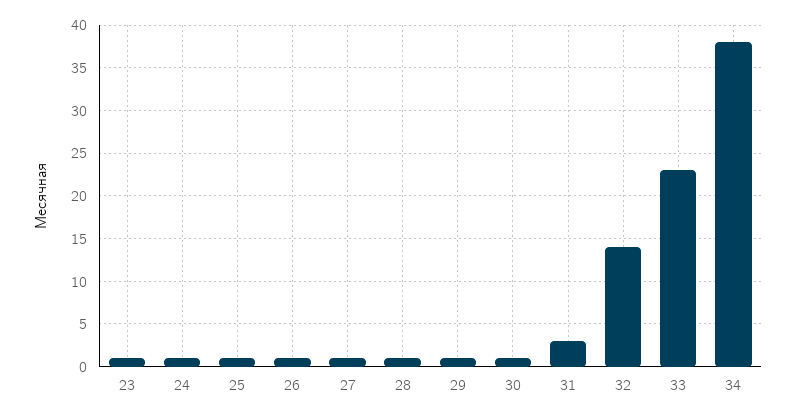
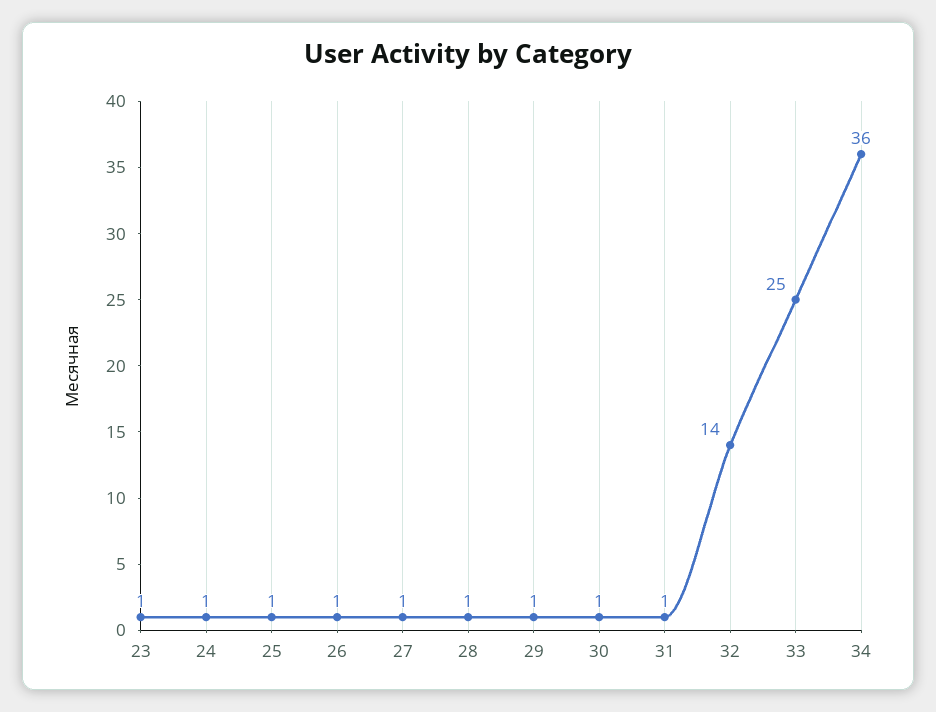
  {
    "23": 1,
    "24": 1,
    "25": 1,
    "26": 1,
    "27": 1,
    "28": 1,
    "29": 1,
    "30": 1,
-   "31": 3,
+   "31": 1,
    "32": 14,
-   "33": 23,
+   "33": 25,
-   "34": 38
+   "34": 36
  }

